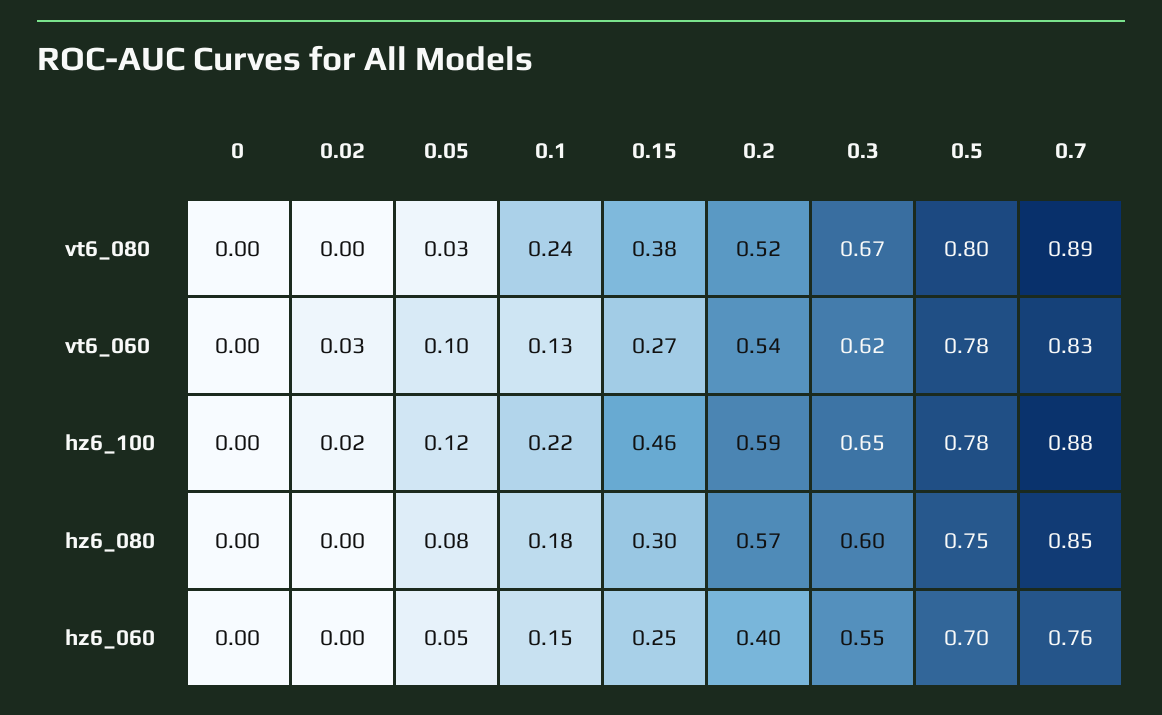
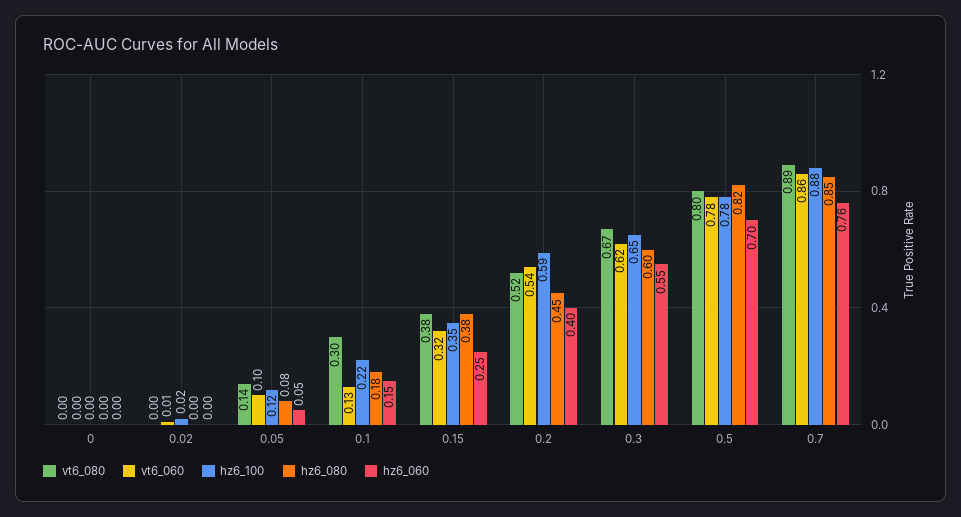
  {
    "vt6_080": {
      "0": 0,
      "0.02": 0,
-     "0.05": 0.03,
+     "0.05": 0.14,
-     "0.1": 0.24,
+     "0.1": 0.3,
      "0.15": 0.38,
      "0.2": 0.52,
      "0.3": 0.67,
      "0.5": 0.8,
      "0.7": 0.89
    },
    "vt6_060": {
      "0": 0,
-     "0.02": 0.03,
+     "0.02": 0.01,
      "0.05": 0.1,
      "0.1": 0.13,
-     "0.15": 0.27,
+     "0.15": 0.32,
      "0.2": 0.54,
      "0.3": 0.62,
      "0.5": 0.78,
-     "0.7": 0.83
+     "0.7": 0.86
    },
    "hz6_100": {
      "0": 0,
      "0.02": 0.02,
      "0.05": 0.12,
      "0.1": 0.22,
-     "0.15": 0.46,
+     "0.15": 0.35,
      "0.2": 0.59,
      "0.3": 0.65,
      "0.5": 0.78,
      "0.7": 0.88
    },
    "hz6_080": {
      "0": 0,
      "0.02": 0,
      "0.05": 0.08,
      "0.1": 0.18,
-     "0.15": 0.3,
+     "0.15": 0.38,
-     "0.2": 0.57,
+     "0.2": 0.45,
      "0.3": 0.6,
-     "0.5": 0.75,
+     "0.5": 0.82,
      "0.7": 0.85
    },
    "hz6_060": {
      "0": 0,
      "0.02": 0,
      "0.05": 0.05,
      "0.1": 0.15,
      "0.15": 0.25,
      "0.2": 0.4,
      "0.3": 0.55,
      "0.5": 0.7,
      "0.7": 0.76
    }
  }

